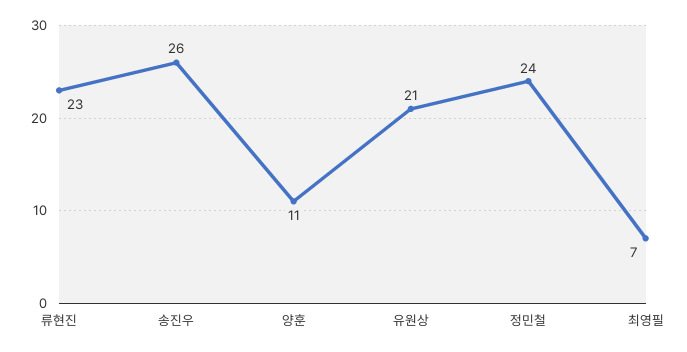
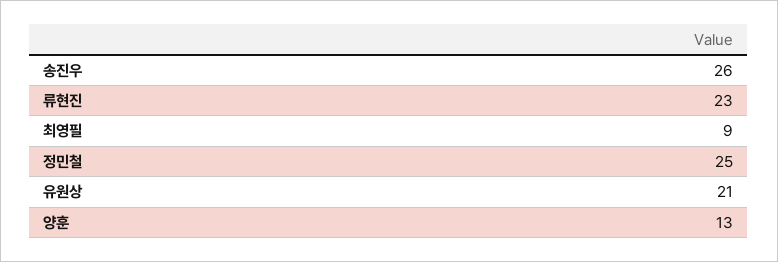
  {
    "류현진": 23,
    "송진우": 26,
-   "양훈": 11,
+   "양훈": 13,
    "유원상": 21,
-   "정민철": 24,
+   "정민철": 25,
-   "최영필": 7
+   "최영필": 9
  }

